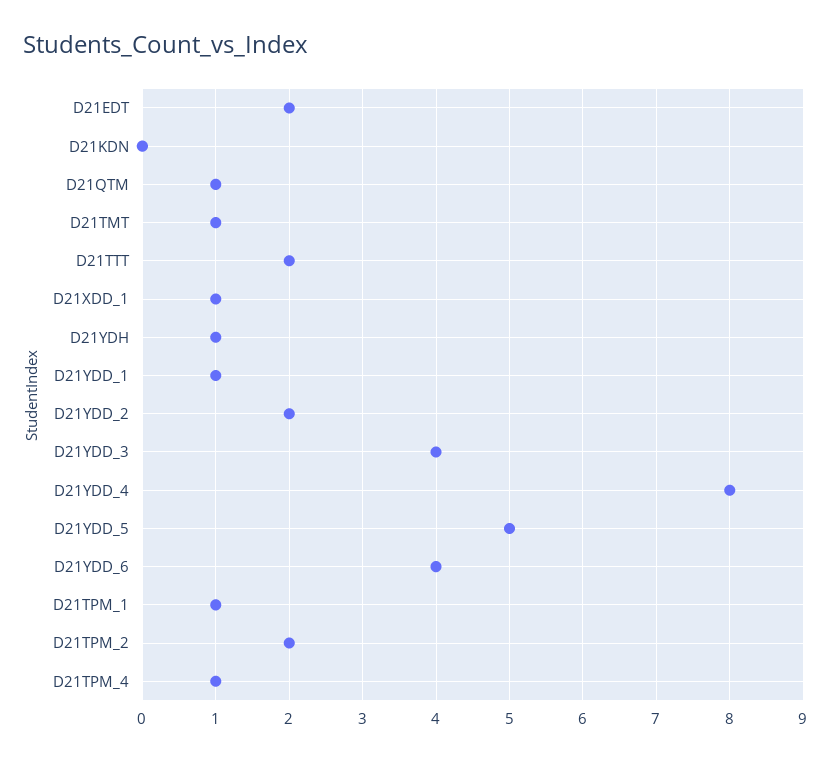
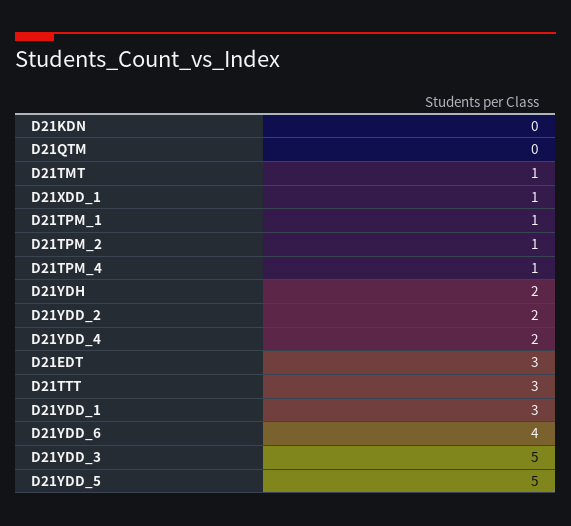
  {
-   "D21EDT": 2,
+   "D21EDT": 3,
    "D21KDN": 0,
-   "D21QTM": 1,
+   "D21QTM": 0,
    "D21TMT": 1,
-   "D21TTT": 2,
+   "D21TTT": 3,
    "D21XDD_1": 1,
-   "D21YDH": 1,
+   "D21YDH": 2,
-   "D21YDD_1": 1,
+   "D21YDD_1": 3,
    "D21YDD_2": 2,
-   "D21YDD_3": 4,
+   "D21YDD_3": 5,
-   "D21YDD_4": 8,
+   "D21YDD_4": 2,
    "D21YDD_5": 5,
    "D21YDD_6": 4,
    "D21TPM_1": 1,
-   "D21TPM_2": 2,
+   "D21TPM_2": 1,
    "D21TPM_4": 1
  }

